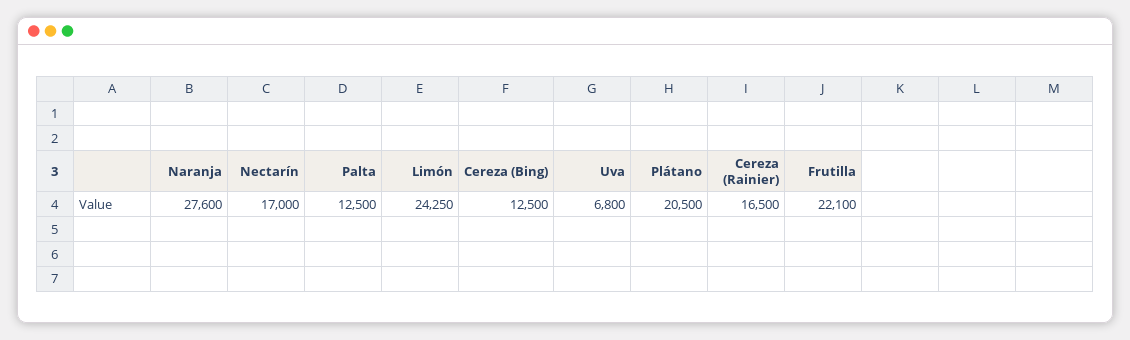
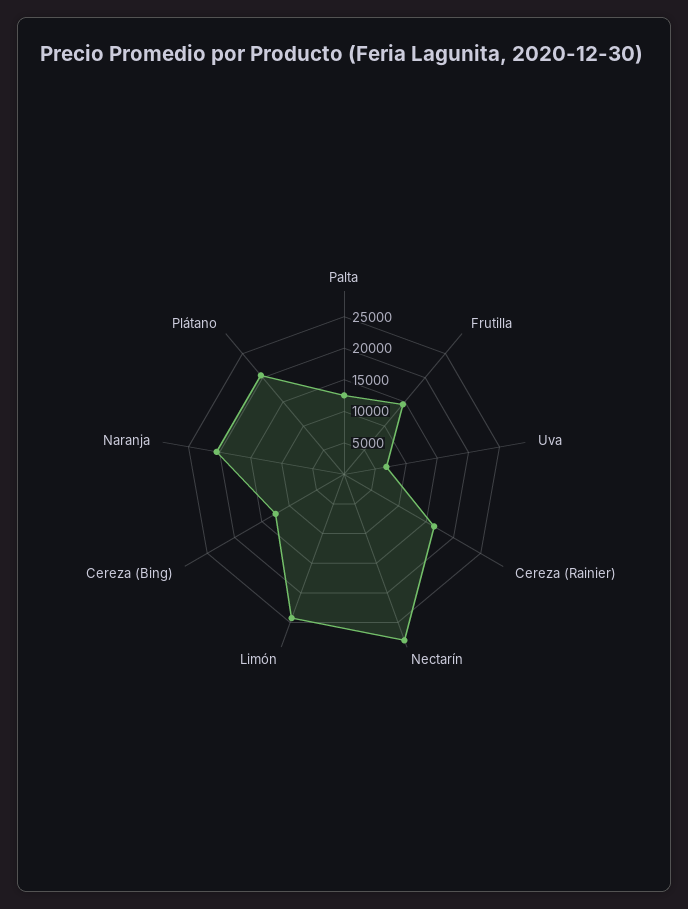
  {
-   "Naranja": 27600,
+   "Naranja": 20000,
-   "Nectarín": 17000,
+   "Nectarín": 27500,
    "Palta": 12500,
    "Limón": 24250,
    "Cereza (Bing)": 12500,
    "Uva": 6800,
    "Plátano": 20500,
    "Cereza (Rainier)": 16500,
-   "Frutilla": 22100
+   "Frutilla": 15000
  }

